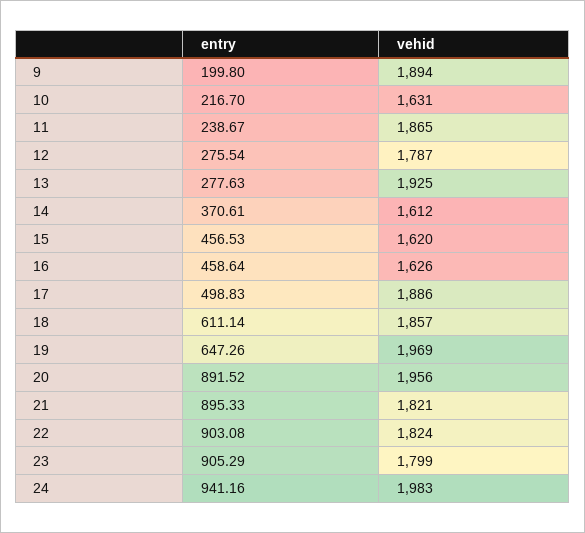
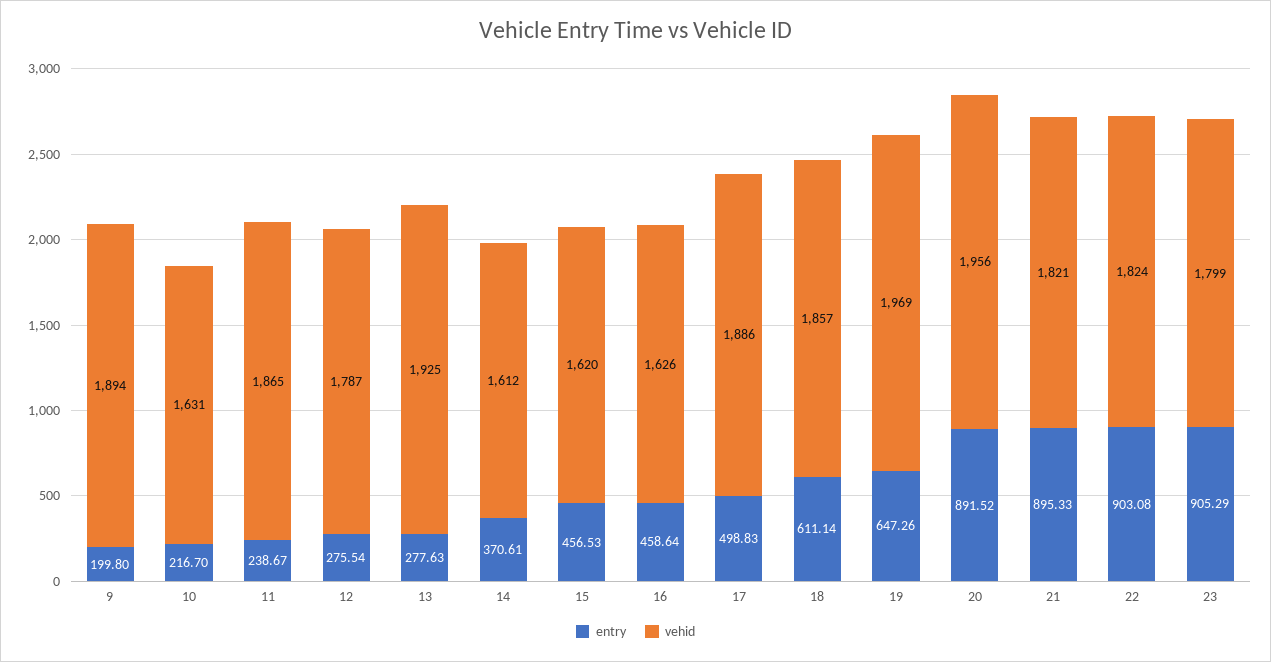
  {
    "entry": {
      "9": 199.8,
      "10": 216.7,
      "11": 238.67,
      "12": 275.54,
      "13": 277.63,
      "14": 370.61,
      "15": 456.53,
      "16": 458.64,
      "17": 498.83,
      "18": 611.14,
      "19": 647.26,
      "20": 891.52,
      "21": 895.33,
      "22": 903.08,
-     "23": 905.29,
+     "23": 905.29
-     "24": 941.16
    },
    "vehid": {
      "9": 1894,
      "10": 1631,
      "11": 1865,
      "12": 1787,
      "13": 1925,
      "14": 1612,
      "15": 1620,
      "16": 1626,
      "17": 1886,
      "18": 1857,
      "19": 1969,
      "20": 1956,
      "21": 1821,
      "22": 1824,
-     "23": 1799,
+     "23": 1799
-     "24": 1983
    }
  }

